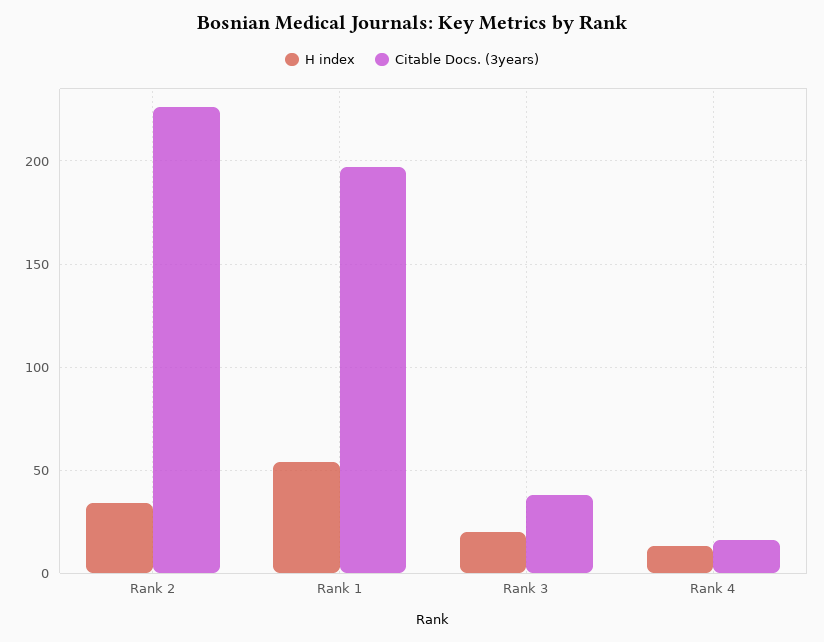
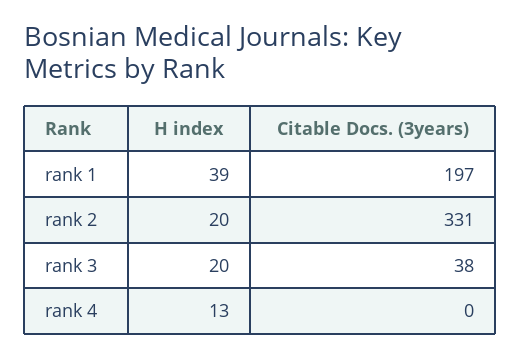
  {
    "H index": {
-     "Rank 2": 35,
+     "Rank 2": 20,
-     "Rank 1": 55,
+     "Rank 1": 39,
      "Rank 3": 20,
      "Rank 4": 13
    },
    "Citable Docs. (3years)": {
-     "Rank 2": 225,
+     "Rank 2": 331,
      "Rank 1": 197,
      "Rank 3": 38,
-     "Rank 4": 15
+     "Rank 4": 0
    }
  }

